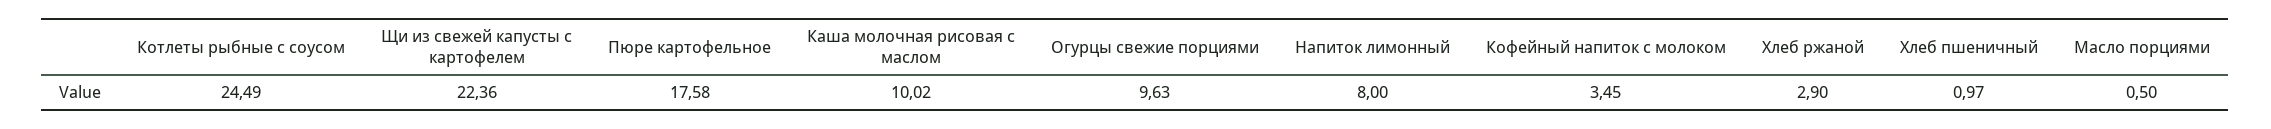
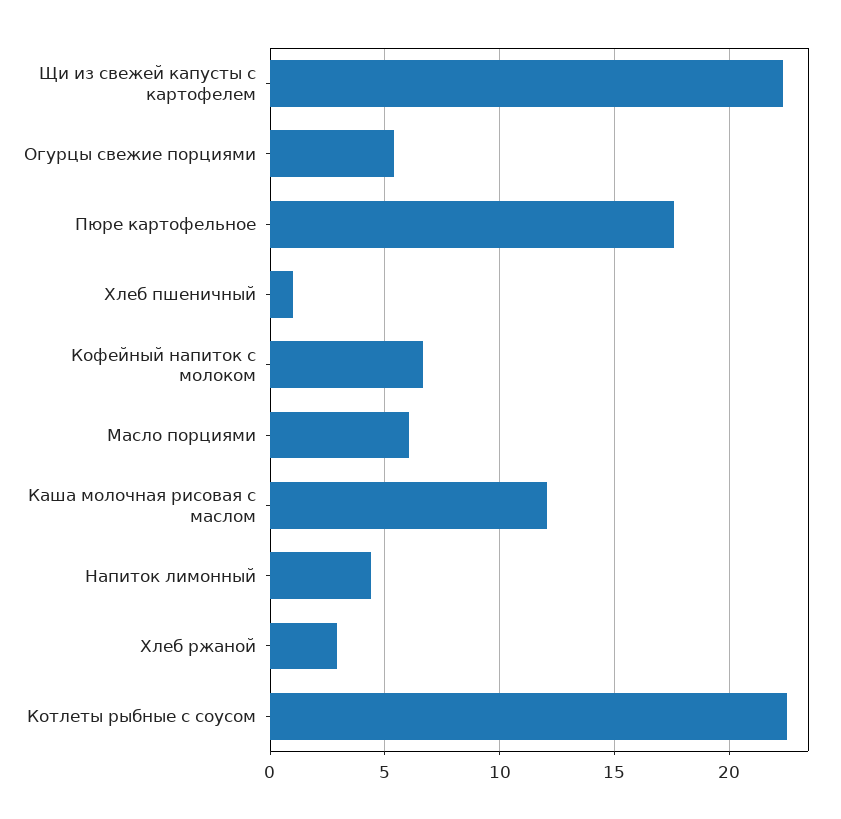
  {
-   "Котлеты рыбные с соусом": 24.49,
+   "Котлеты рыбные с соусом": 22.5,
    "Щи из свежей капусты с картофелем": 22.36,
    "Пюре картофельное": 17.58,
-   "Каша молочная рисовая с маслом": 10.02,
+   "Каша молочная рисовая с маслом": 12,
-   "Огурцы свежие порциями": 9.63,
+   "Огурцы свежие порциями": 5.5,
-   "Напиток лимонный": 8,
+   "Напиток лимонный": 4.5,
-   "Кофейный напиток с молоком": 3.45,
+   "Кофейный напиток с молоком": 6.5,
    "Хлеб ржаной": 2.9,
    "Хлеб пшеничный": 0.97,
-   "Масло порциями": 0.5
+   "Масло порциями": 6
  }

